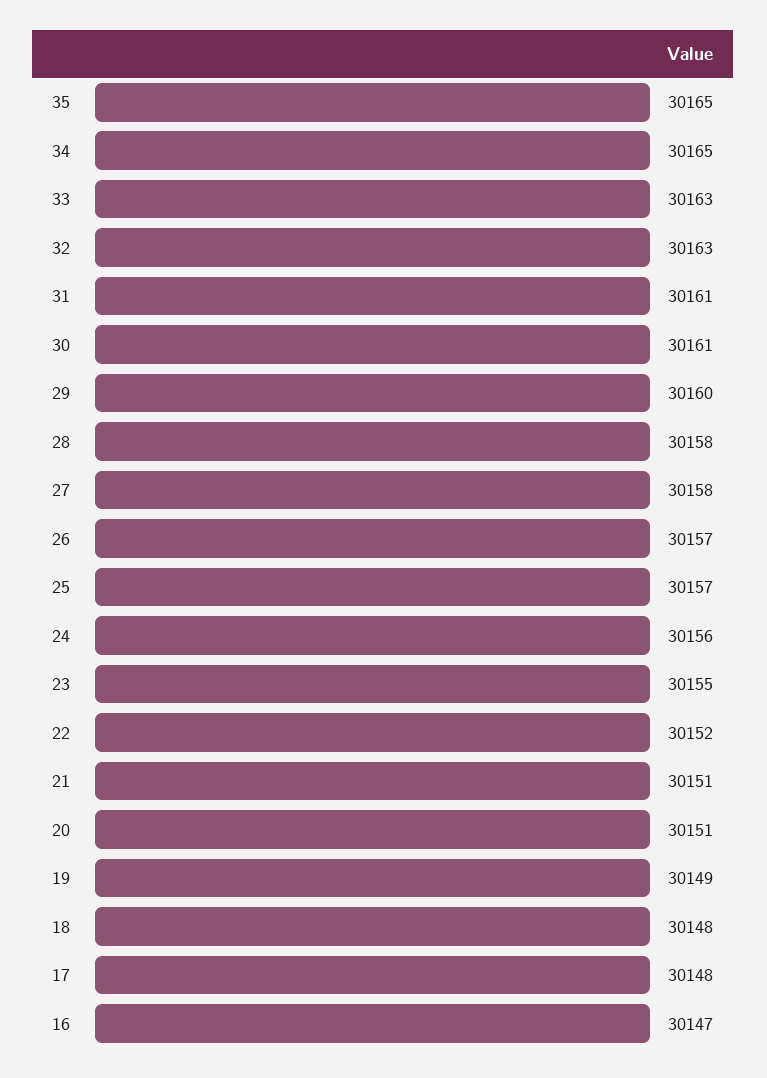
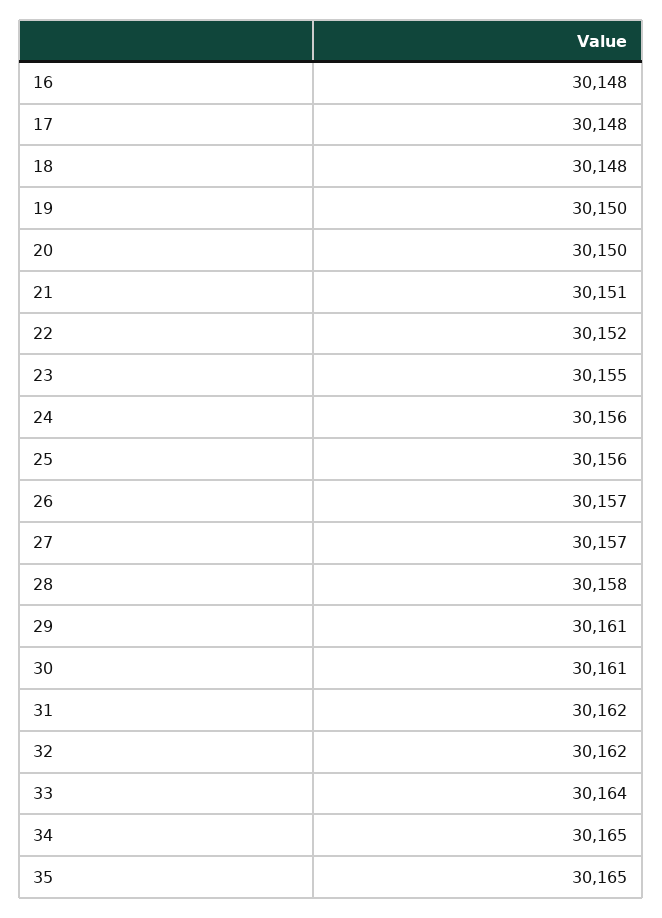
  {
    "35": 30165,
    "34": 30165,
-   "33": 30163,
+   "33": 30164,
-   "32": 30163,
+   "32": 30162,
-   "31": 30161,
+   "31": 30162,
    "30": 30161,
-   "29": 30160,
+   "29": 30161,
    "28": 30158,
-   "27": 30158,
+   "27": 30157,
    "26": 30157,
-   "25": 30157,
+   "25": 30156,
    "24": 30156,
    "23": 30155,
    "22": 30152,
    "21": 30151,
-   "20": 30151,
+   "20": 30150,
-   "19": 30149,
+   "19": 30150,
    "18": 30148,
    "17": 30148,
-   "16": 30147
+   "16": 30148
  }

